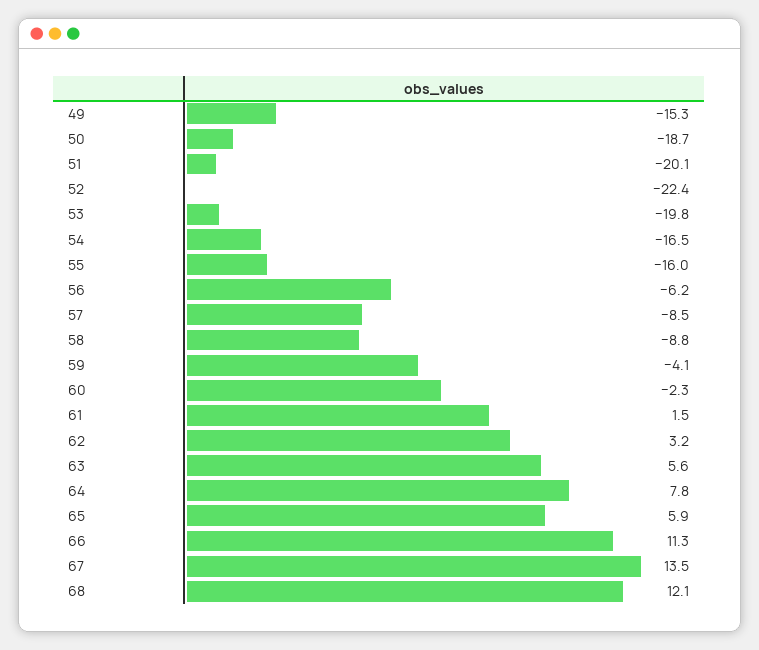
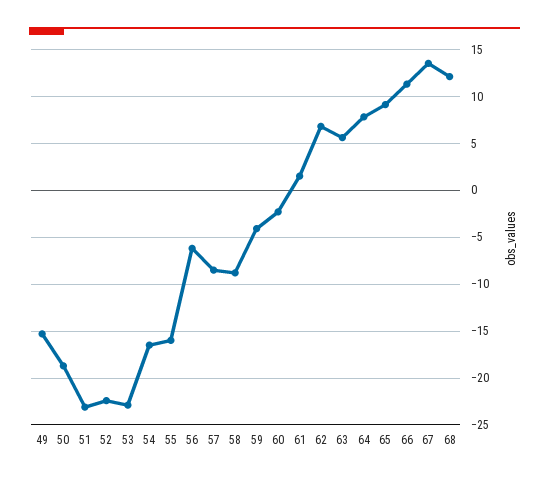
  {
    "49": -15.3,
    "50": -18.7,
-   "51": -20.1,
+   "51": -23,
    "52": -22.4,
-   "53": -19.8,
+   "53": -23,
    "54": -16.5,
    "55": -16,
    "56": -6.2,
    "57": -8.5,
    "58": -8.8,
    "59": -4.1,
    "60": -2.3,
    "61": 1.5,
-   "62": 3.2,
+   "62": 7,
    "63": 5.6,
    "64": 7.8,
-   "65": 5.9,
+   "65": 9,
    "66": 11.3,
    "67": 13.5,
    "68": 12.1
  }

